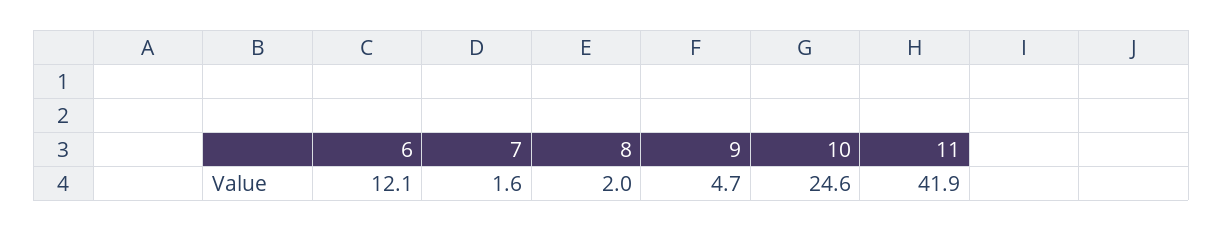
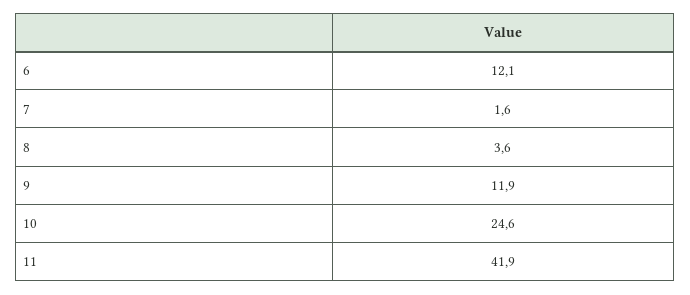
  {
    "6": 12.1,
    "7": 1.6,
-   "8": 2,
+   "8": 3.6,
-   "9": 4.7,
+   "9": 11.9,
    "10": 24.6,
    "11": 41.9
  }

